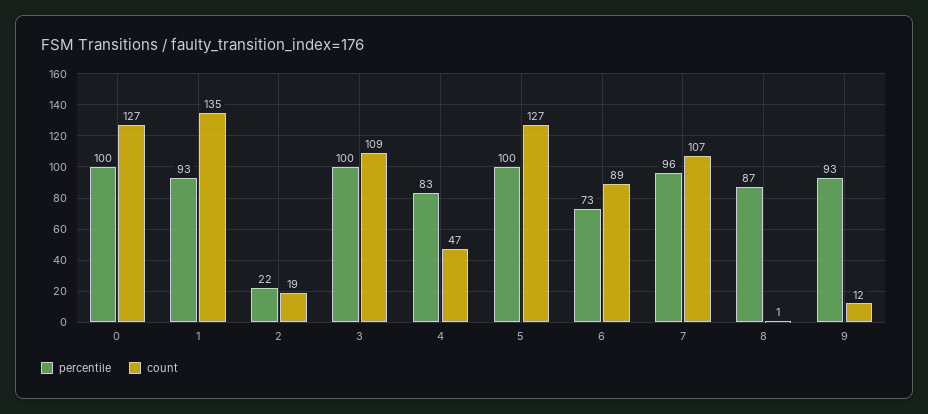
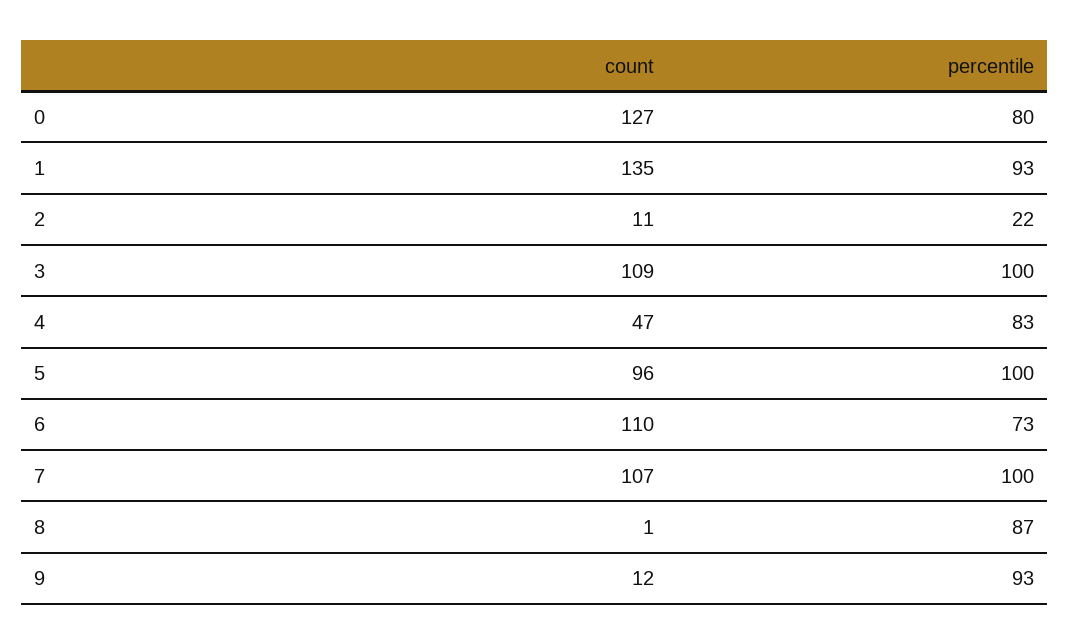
  {
    "percentile": {
-     "0": 100,
+     "0": 80,
      "1": 93,
      "2": 22,
      "3": 100,
      "4": 83,
      "5": 100,
      "6": 73,
-     "7": 96,
+     "7": 100,
      "8": 87,
      "9": 93
    },
    "count": {
      "0": 127,
      "1": 135,
-     "2": 19,
+     "2": 11,
      "3": 109,
      "4": 47,
-     "5": 127,
+     "5": 96,
-     "6": 89,
+     "6": 110,
      "7": 107,
      "8": 1,
      "9": 12
    }
  }

